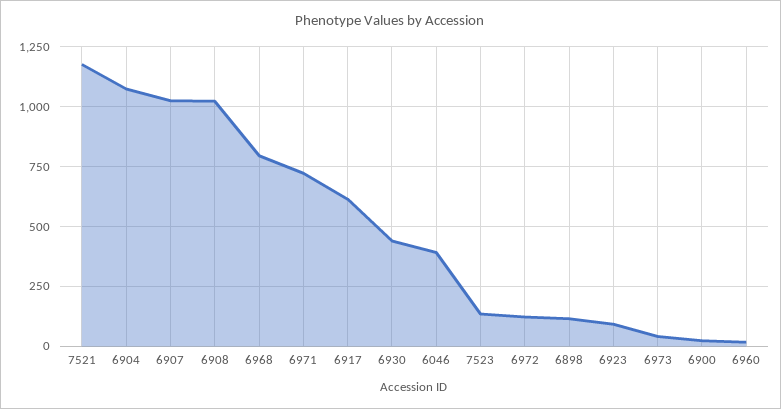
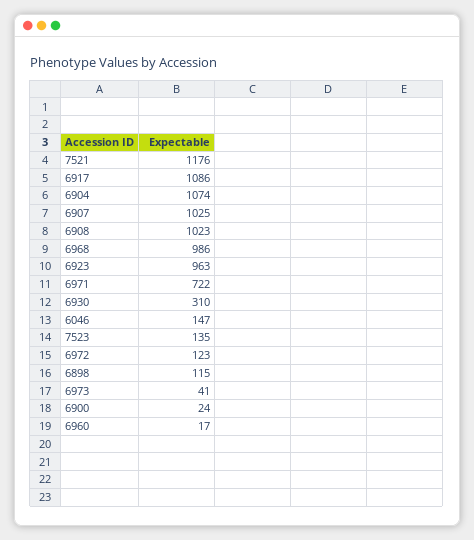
  {
    "7521": 1176,
    "6904": 1074,
    "6907": 1025,
    "6908": 1023,
-   "6968": 800,
+   "6968": 986,
    "6971": 722,
-   "6917": 600,
+   "6917": 1086,
-   "6930": 450,
+   "6930": 310,
-   "6046": 400,
+   "6046": 147,
    "7523": 135,
    "6972": 123,
    "6898": 115,
-   "6923": 100,
+   "6923": 963,
    "6973": 41,
    "6900": 24,
    "6960": 17
  }

